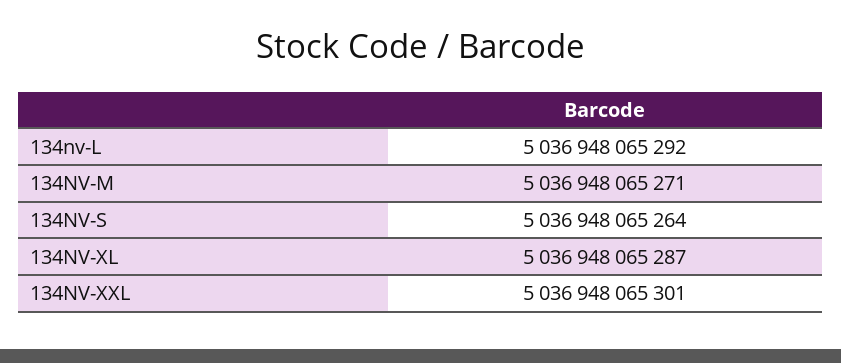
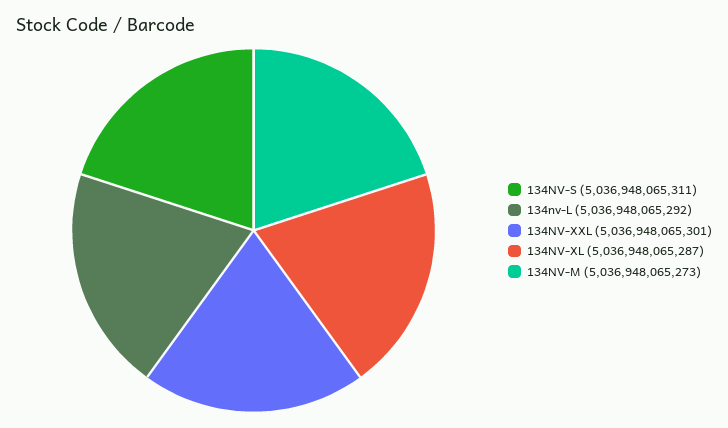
  {
    "134nv-L": 5036948065292,
-   "134NV-M": 5036948065271,
+   "134NV-M": 5036948065273,
-   "134NV-S": 5036948065264,
+   "134NV-S": 5036948065311,
    "134NV-XL": 5036948065287,
    "134NV-XXL": 5036948065301
  }

